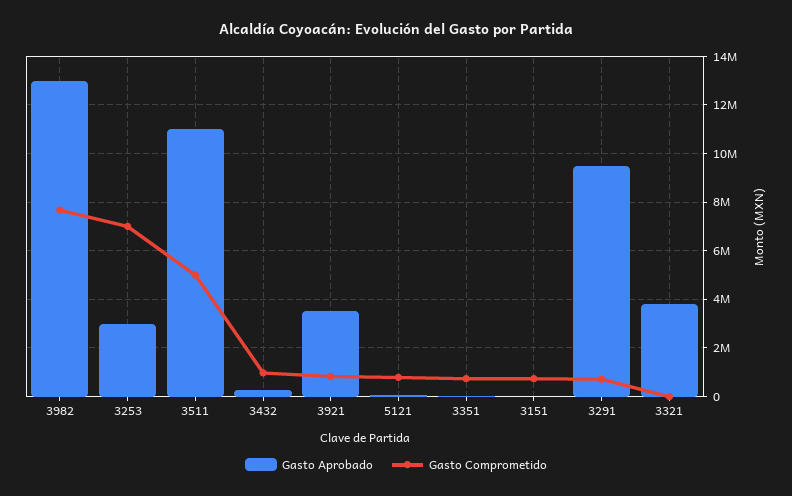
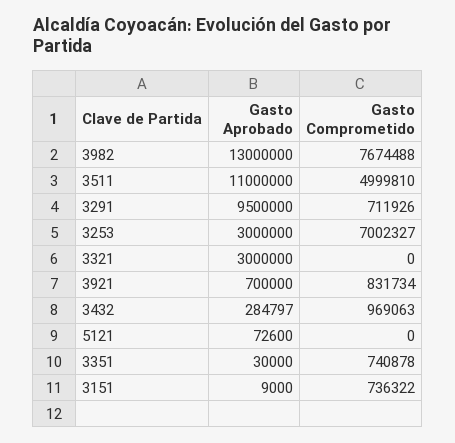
  {
    "Gasto Aprobado": {
      "3982": 13000000,
      "3253": 3000000,
      "3511": 11000000,
      "3432": 284797,
-     "3921": 3500000,
+     "3921": 700000,
      "5121": 72600,
      "3351": 30000,
      "3151": 9000,
      "3291": 9500000,
-     "3321": 3750000
+     "3321": 3000000
    },
    "Gasto Comprometido": {
      "3982": 7674488,
      "3253": 7002327,
      "3511": 4999810,
      "3432": 969063,
      "3921": 831734,
-     "5121": 750000,
+     "5121": 0,
      "3351": 740878,
      "3151": 736322,
      "3291": 711926,
      "3321": 0
    }
  }

